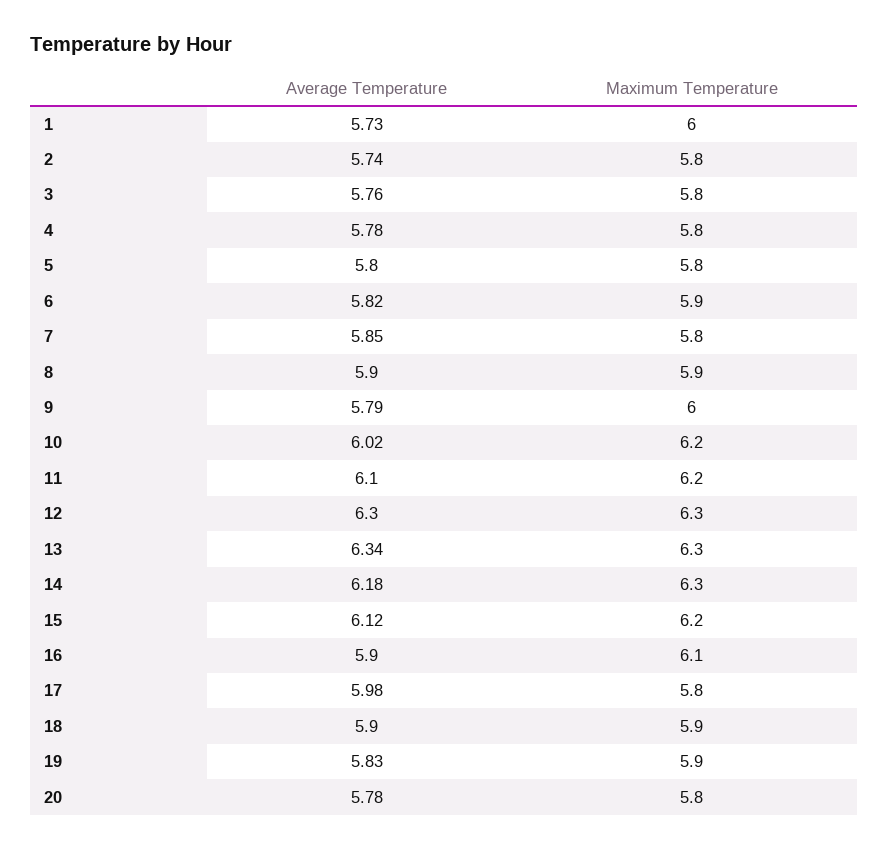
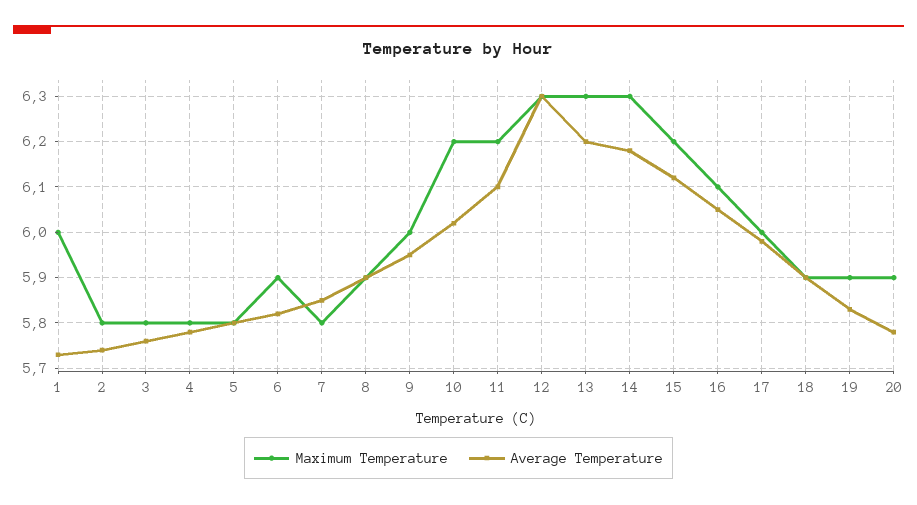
  {
    "Average Temperature": {
      "1": 5.73,
      "2": 5.74,
      "3": 5.76,
      "4": 5.78,
      "5": 5.8,
      "6": 5.82,
      "7": 5.85,
      "8": 5.9,
-     "9": 5.79,
+     "9": 5.95,
      "10": 6.02,
      "11": 6.1,
      "12": 6.3,
-     "13": 6.34,
+     "13": 6.2,
      "14": 6.18,
      "15": 6.12,
-     "16": 5.9,
+     "16": 6.05,
      "17": 5.98,
      "18": 5.9,
      "19": 5.83,
      "20": 5.78
    },
    "Maximum Temperature": {
      "1": 6,
      "2": 5.8,
      "3": 5.8,
      "4": 5.8,
      "5": 5.8,
      "6": 5.9,
      "7": 5.8,
      "8": 5.9,
      "9": 6,
      "10": 6.2,
      "11": 6.2,
      "12": 6.3,
      "13": 6.3,
      "14": 6.3,
      "15": 6.2,
      "16": 6.1,
-     "17": 5.8,
+     "17": 6,
      "18": 5.9,
      "19": 5.9,
-     "20": 5.8
+     "20": 5.9
    }
  }

